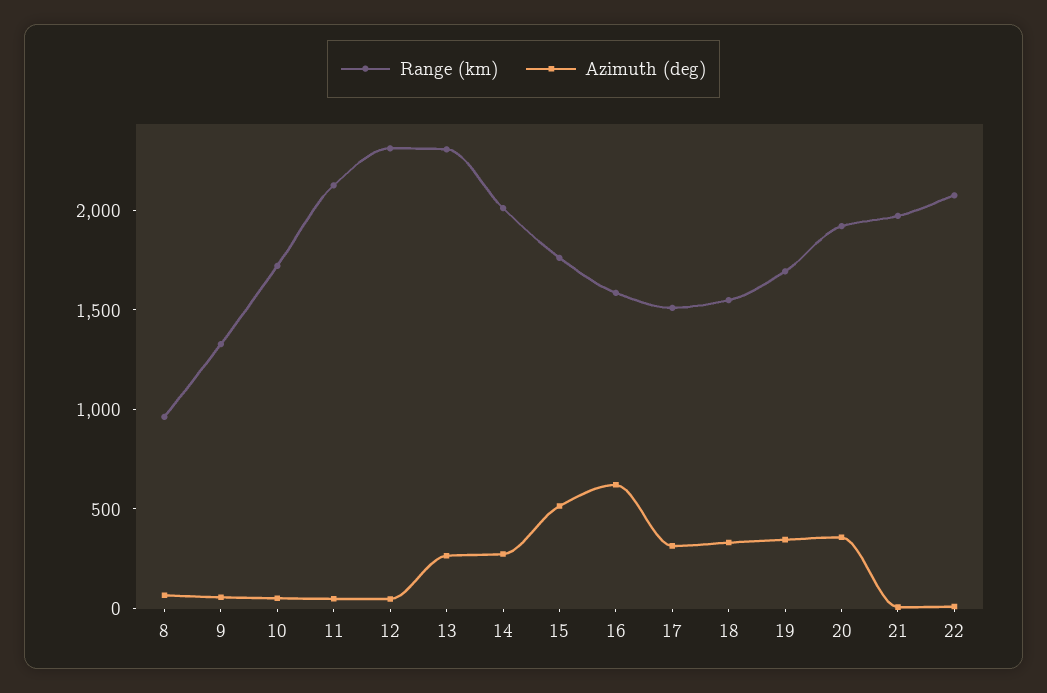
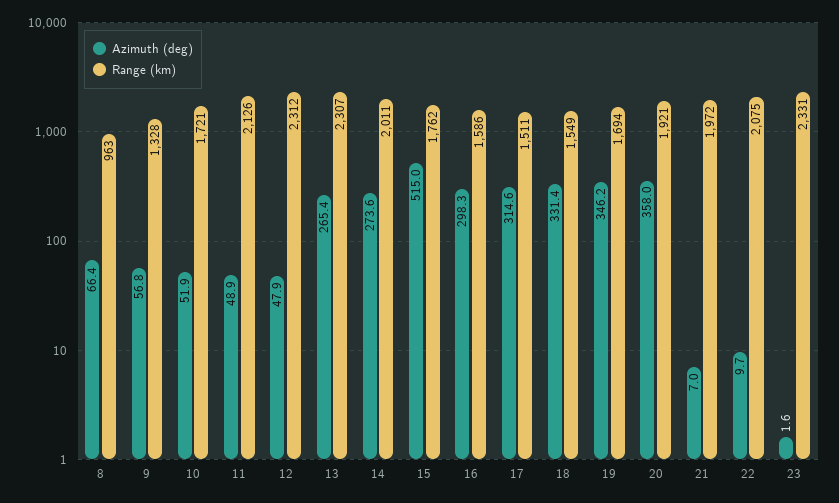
  {
    "Range (km)": {
      "8": 963,
      "9": 1328,
      "10": 1721,
      "11": 2126,
      "12": 2312,
      "13": 2307,
      "14": 2011,
      "15": 1762,
      "16": 1586,
      "17": 1511,
      "18": 1549,
      "19": 1694,
      "20": 1921,
      "21": 1972,
-     "22": 2075
+     "22": 2075,
+     "23": 2331
    },
    "Azimuth (deg)": {
      "8": 66.4,
      "9": 56.8,
      "10": 51.9,
      "11": 48.9,
      "12": 47.9,
      "13": 265.4,
      "14": 273.6,
      "15": 515,
-     "16": 600,
+     "16": 298.3,
      "17": 314.6,
      "18": 331.4,
      "19": 346.2,
      "20": 358,
      "21": 7,
-     "22": 9.7
+     "22": 9.7,
+     "23": 1.6
    }
  }

